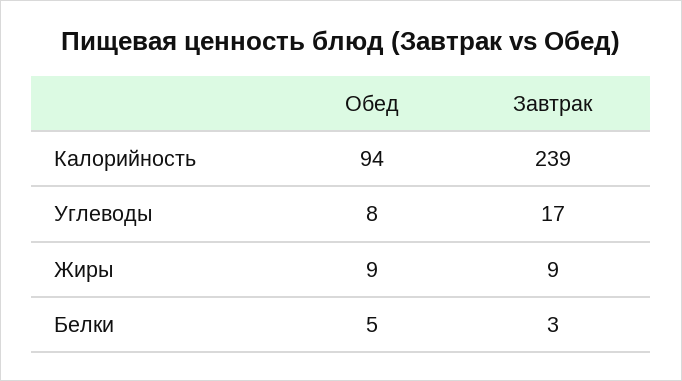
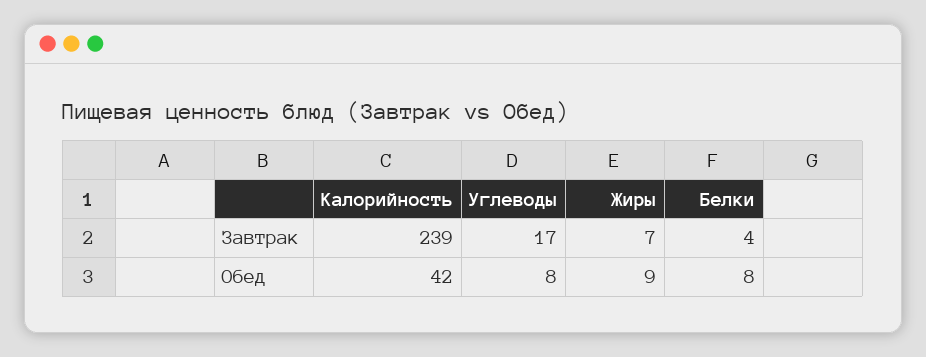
  {
    "Обед": {
-     "Калорийность": 94,
+     "Калорийность": 42,
      "Углеводы": 8,
      "Жиры": 9,
-     "Белки": 5
+     "Белки": 8
    },
    "Завтрак": {
      "Калорийность": 239,
      "Углеводы": 17,
-     "Жиры": 9,
+     "Жиры": 7,
-     "Белки": 3
+     "Белки": 4
    }
  }

